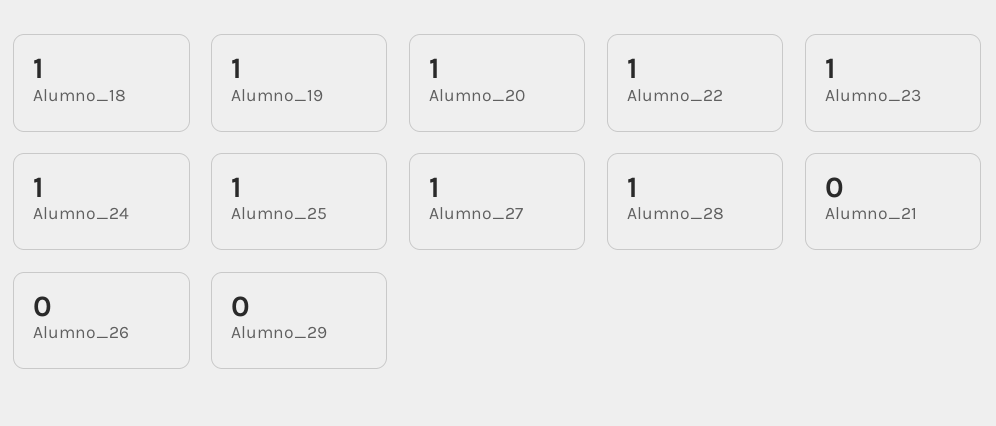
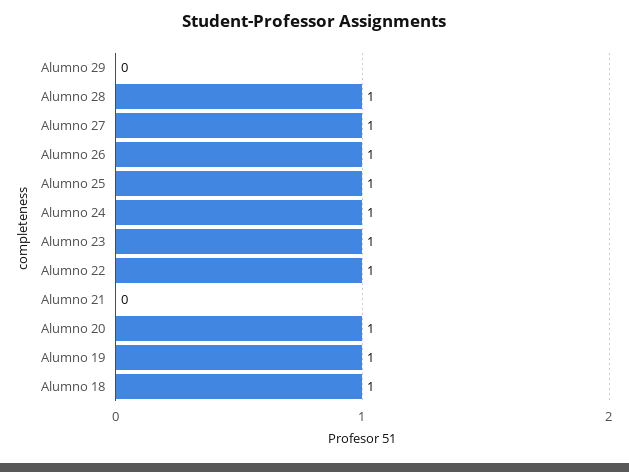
  {
    "Alumno_18": 1,
    "Alumno_19": 1,
    "Alumno_20": 1,
    "Alumno_22": 1,
    "Alumno_23": 1,
    "Alumno_24": 1,
    "Alumno_25": 1,
    "Alumno_27": 1,
    "Alumno_28": 1,
    "Alumno_21": 0,
-   "Alumno_26": 0,
+   "Alumno_26": 1,
    "Alumno_29": 0
  }

